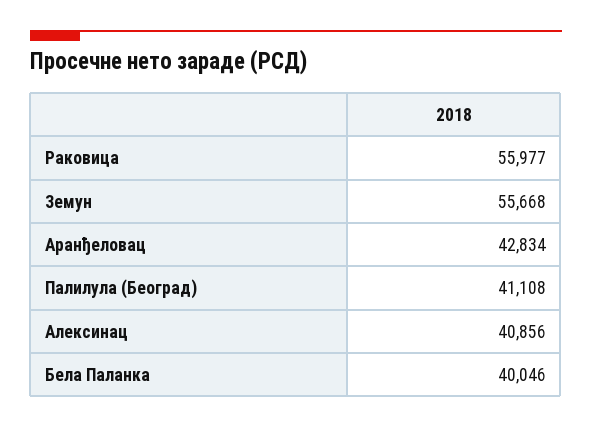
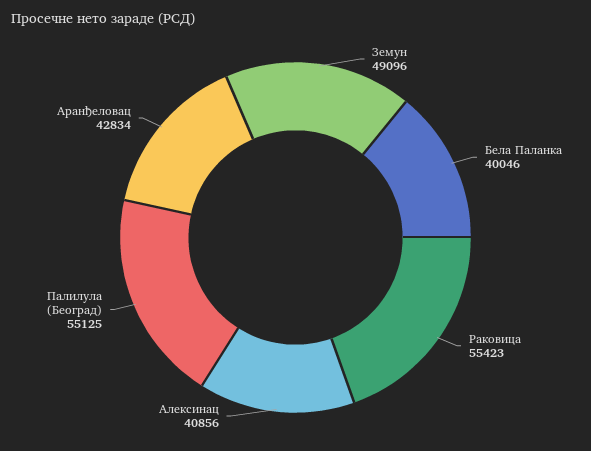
  {
-   "Раковица": 55977,
+   "Раковица": 55423,
-   "Земун": 55668,
+   "Земун": 49096,
    "Аранђеловац": 42834,
-   "Палилула (Београд)": 41108,
+   "Палилула (Београд)": 55125,
    "Алексинац": 40856,
    "Бела Паланка": 40046
  }

